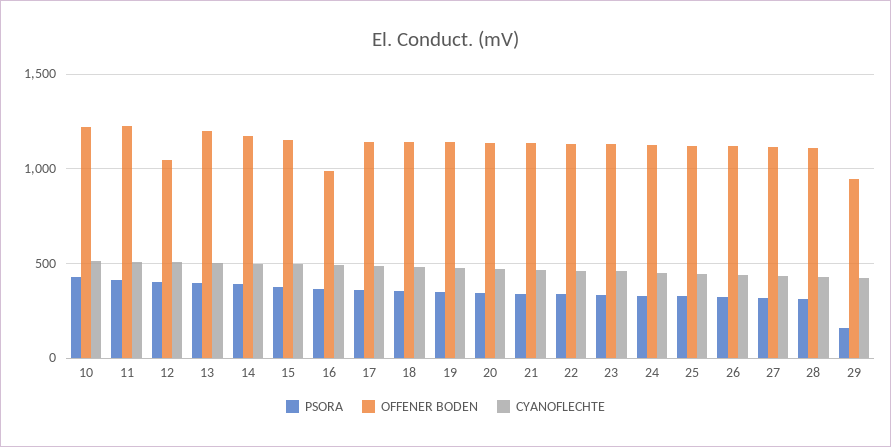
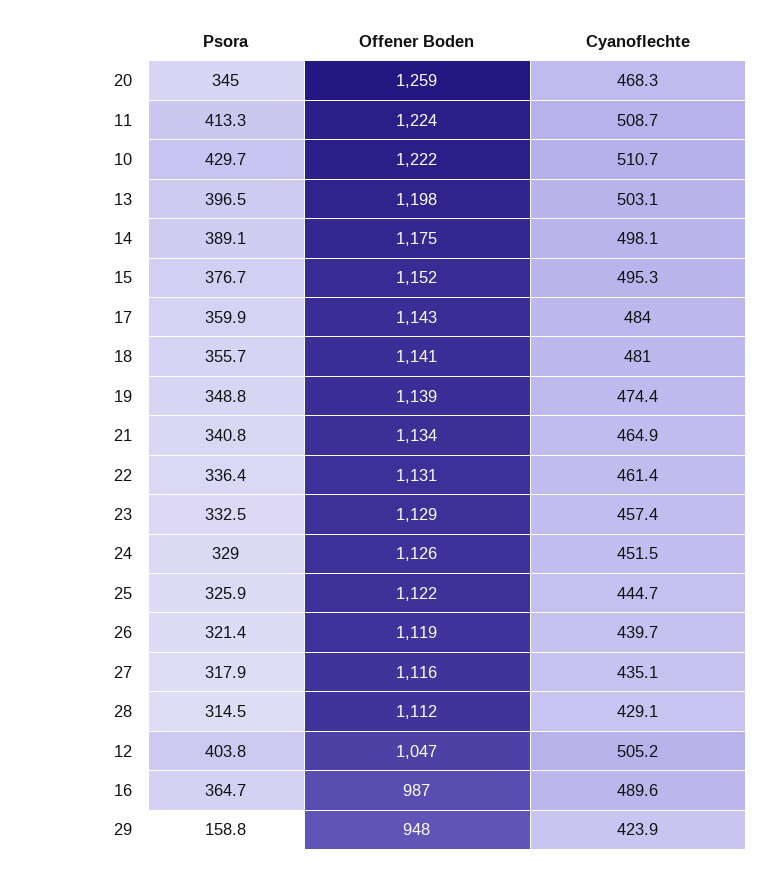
  {
    "PSORA": {
      "10": 429.7,
      "11": 413.3,
      "12": 403.8,
      "13": 396.5,
      "14": 389.1,
      "15": 376.7,
      "16": 364.7,
      "17": 359.9,
      "18": 355.7,
      "19": 348.8,
      "20": 345,
      "21": 340.8,
      "22": 336.4,
      "23": 332.5,
      "24": 329,
      "25": 325.9,
      "26": 321.4,
      "27": 317.9,
      "28": 314.5,
      "29": 158.8
    },
    "OFFENER BODEN": {
      "10": 1222,
      "11": 1224,
      "12": 1047,
      "13": 1198,
      "14": 1175,
      "15": 1152,
      "16": 987,
      "17": 1143,
      "18": 1141,
      "19": 1139,
-     "20": 1150,
+     "20": 1259,
      "21": 1134,
      "22": 1131,
      "23": 1129,
      "24": 1126,
      "25": 1122,
      "26": 1119,
      "27": 1116,
      "28": 1112,
      "29": 948
    },
    "CYANOFLECHTE": {
      "10": 510.7,
      "11": 508.7,
      "12": 505.2,
      "13": 503.1,
      "14": 498.1,
      "15": 495.3,
      "16": 489.6,
      "17": 484,
      "18": 481,
      "19": 474.4,
      "20": 468.3,
      "21": 464.9,
      "22": 461.4,
      "23": 457.4,
      "24": 451.5,
      "25": 444.7,
      "26": 439.7,
      "27": 435.1,
      "28": 429.1,
      "29": 423.9
    }
  }

